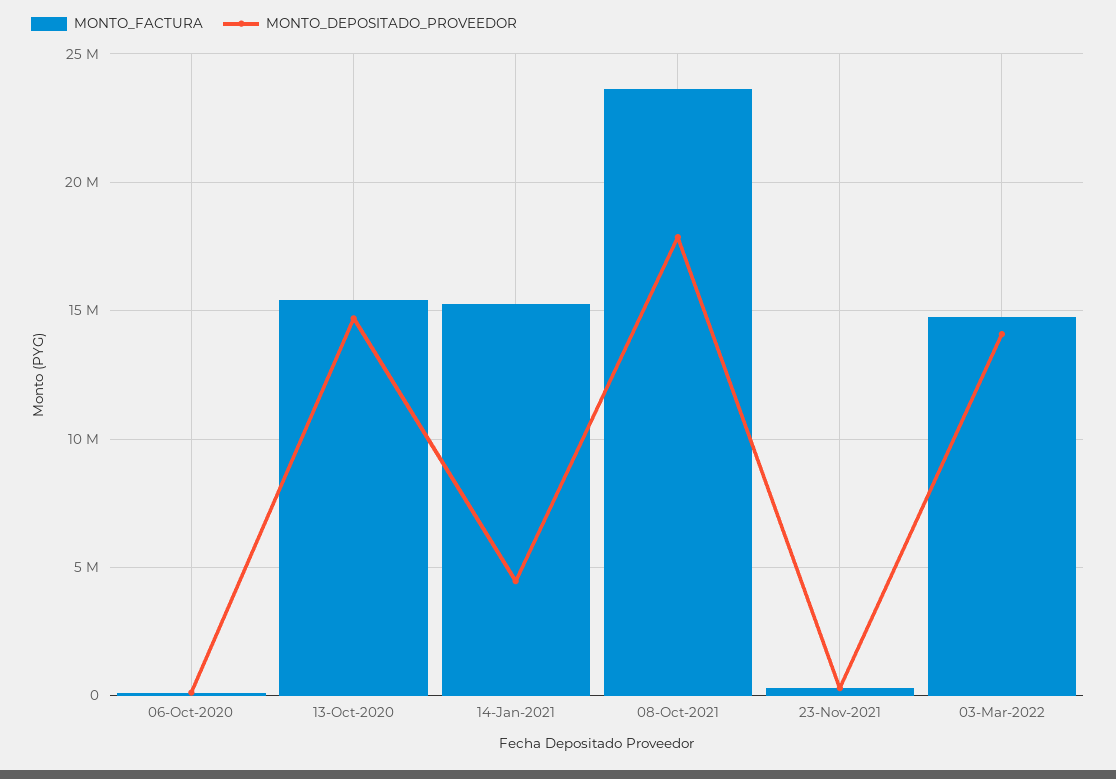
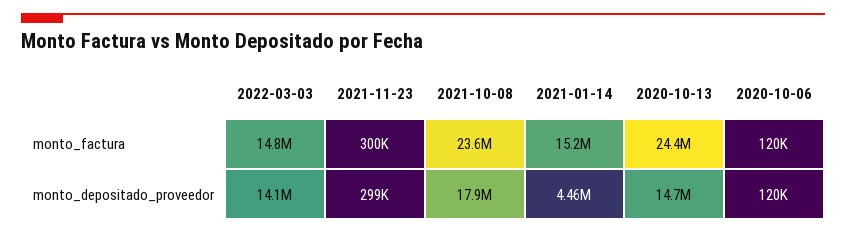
  {
    "MONTO_FACTURA": {
      "06-Oct-2020": 120000,
-     "13-Oct-2020": 15500000,
+     "13-Oct-2020": 24400000,
      "14-Jan-2021": 15200000,
      "08-Oct-2021": 23600000,
      "23-Nov-2021": 300000,
      "03-Mar-2022": 14800000
    },
    "MONTO_DEPOSITADO_PROVEEDOR": {
      "06-Oct-2020": 120000,
      "13-Oct-2020": 14700000,
      "14-Jan-2021": 4460000,
      "08-Oct-2021": 17900000,
      "23-Nov-2021": 299000,
      "03-Mar-2022": 14100000
    }
  }

